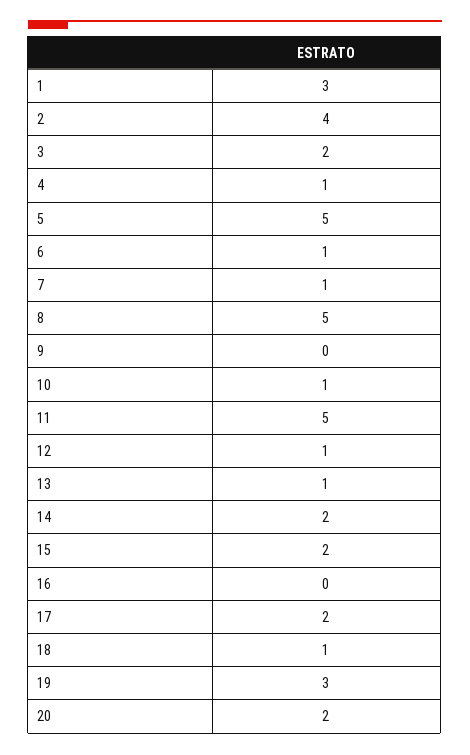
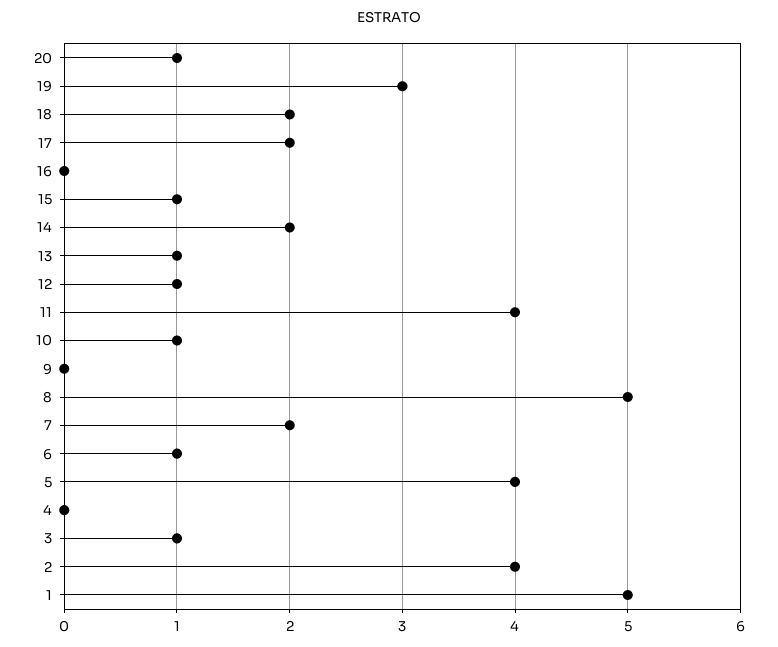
  {
-   "1": 3,
+   "1": 5,
    "2": 4,
-   "3": 2,
+   "3": 1,
-   "4": 1,
+   "4": 0,
-   "5": 5,
+   "5": 4,
    "6": 1,
-   "7": 1,
+   "7": 2,
    "8": 5,
    "9": 0,
    "10": 1,
-   "11": 5,
+   "11": 4,
    "12": 1,
    "13": 1,
    "14": 2,
-   "15": 2,
+   "15": 1,
    "16": 0,
    "17": 2,
-   "18": 1,
+   "18": 2,
    "19": 3,
-   "20": 2
+   "20": 1
  }

